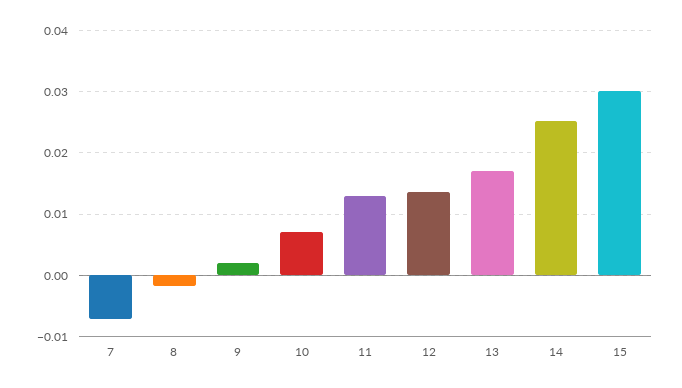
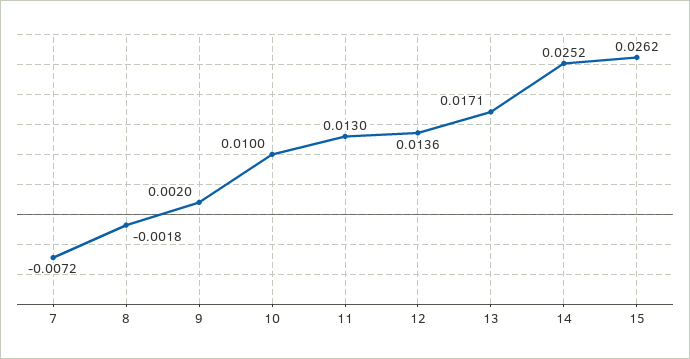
  {
    "7": -0.0072,
    "8": -0.0018,
    "9": 0.002,
-   "10": 0.007,
+   "10": 0.01,
    "11": 0.013,
    "12": 0.0136,
    "13": 0.0171,
    "14": 0.0252,
-   "15": 0.03
+   "15": 0.0262
  }

